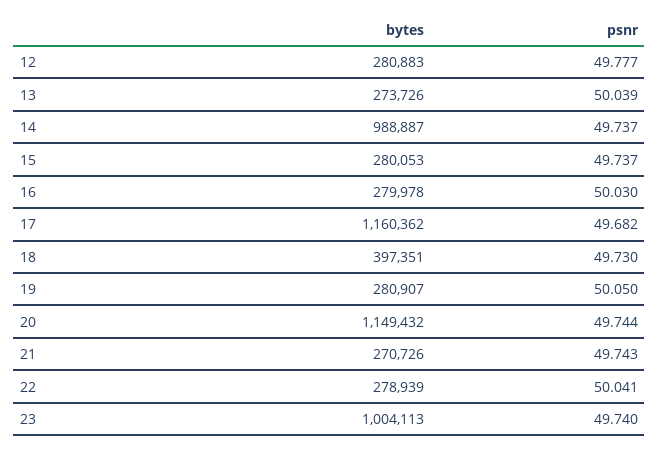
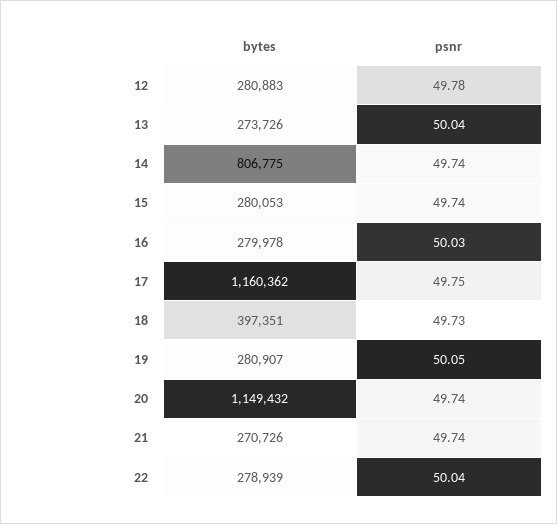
  {
    "bytes": {
      "12": 280883,
      "13": 273726,
-     "14": 988887,
+     "14": 806775,
      "15": 280053,
      "16": 279978,
      "17": 1160362,
      "18": 397351,
      "19": 280907,
      "20": 1149432,
      "21": 270726,
-     "22": 278939,
+     "22": 278939
-     "23": 1004113
    },
    "psnr": {
      "12": 49.777,
      "13": 50.039,
      "14": 49.737,
      "15": 49.737,
      "16": 50.03,
-     "17": 49.682,
+     "17": 49.75,
      "18": 49.73,
      "19": 50.05,
      "20": 49.744,
      "21": 49.743,
-     "22": 50.041,
+     "22": 50.041
-     "23": 49.74
    }
  }

